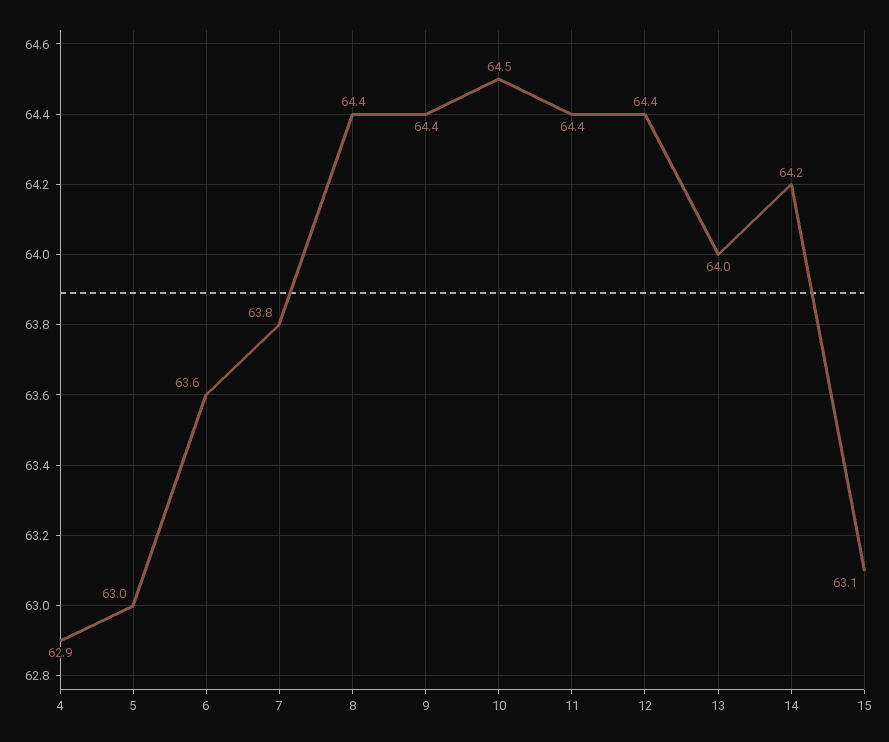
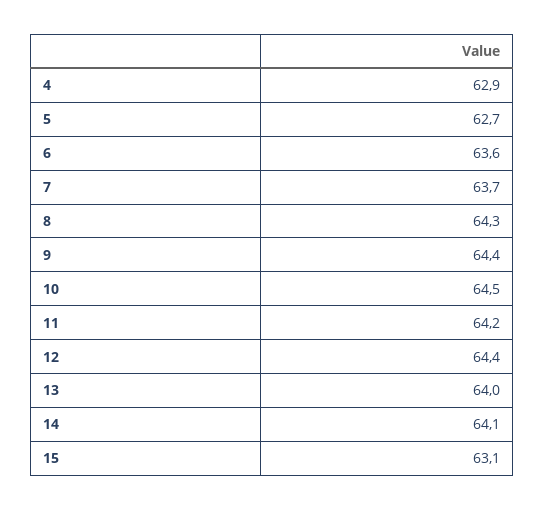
  {
    "4": 62.9,
-   "5": 63,
+   "5": 62.7,
    "6": 63.6,
-   "7": 63.8,
+   "7": 63.7,
-   "8": 64.4,
+   "8": 64.3,
    "9": 64.4,
    "10": 64.5,
-   "11": 64.4,
+   "11": 64.2,
    "12": 64.4,
    "13": 64,
-   "14": 64.2,
+   "14": 64.1,
    "15": 63.1
  }

